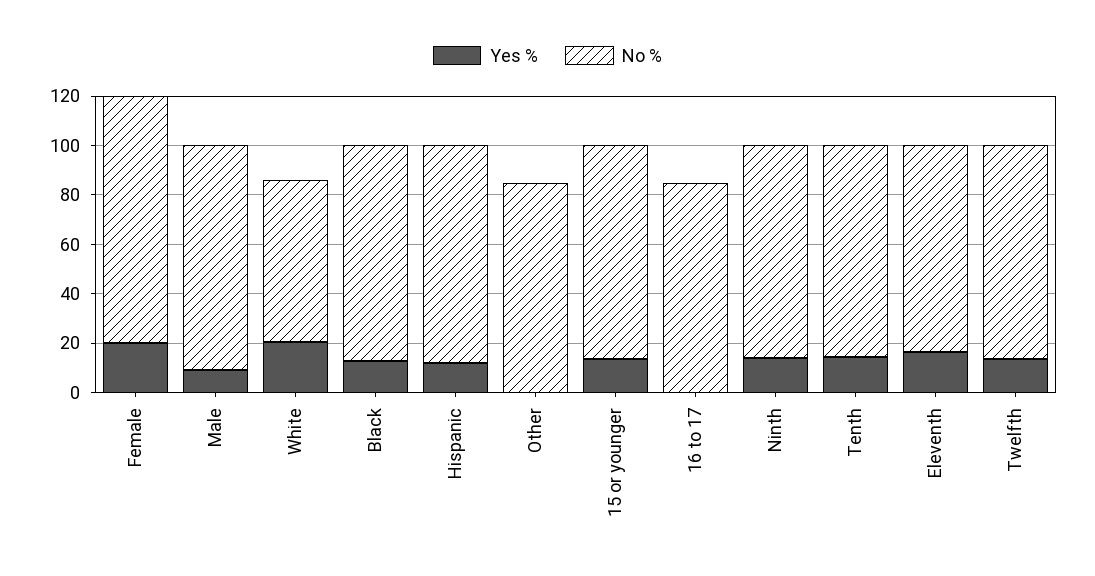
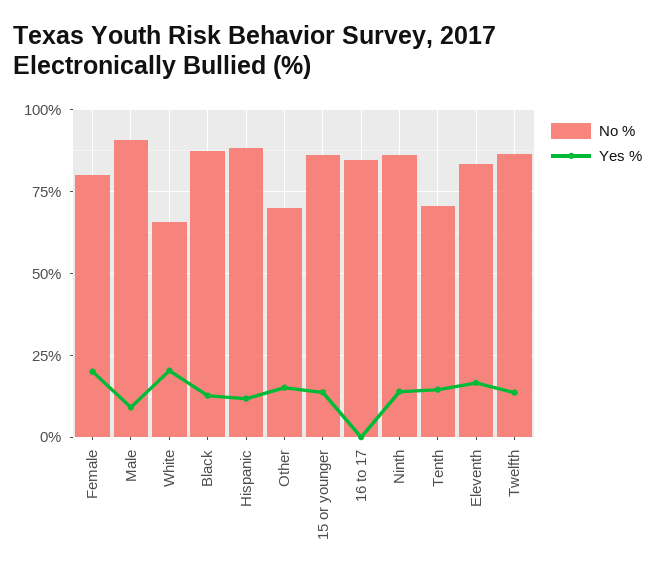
  {
    "Yes %": {
      "Female": 20,
      "Male": 10,
      "White": 20,
      "Black": 12.5,
      "Hispanic": 12.5,
-     "Other": 0,
+     "Other": 15,
      "15 or younger": 12.5,
      "16 to 17": 0,
      "Ninth": 15,
      "Tenth": 15,
      "Eleventh": 17.5,
      "Twelfth": 12.5
    },
    "No %": {
-     "Female": 100,
+     "Female": 80,
      "Male": 90,
      "White": 65,
      "Black": 87.5,
      "Hispanic": 87.5,
-     "Other": 85,
+     "Other": 70,
      "15 or younger": 87.5,
      "16 to 17": 85,
      "Ninth": 85,
-     "Tenth": 85,
+     "Tenth": 70,
      "Eleventh": 82.5,
      "Twelfth": 87.5
    }
  }

